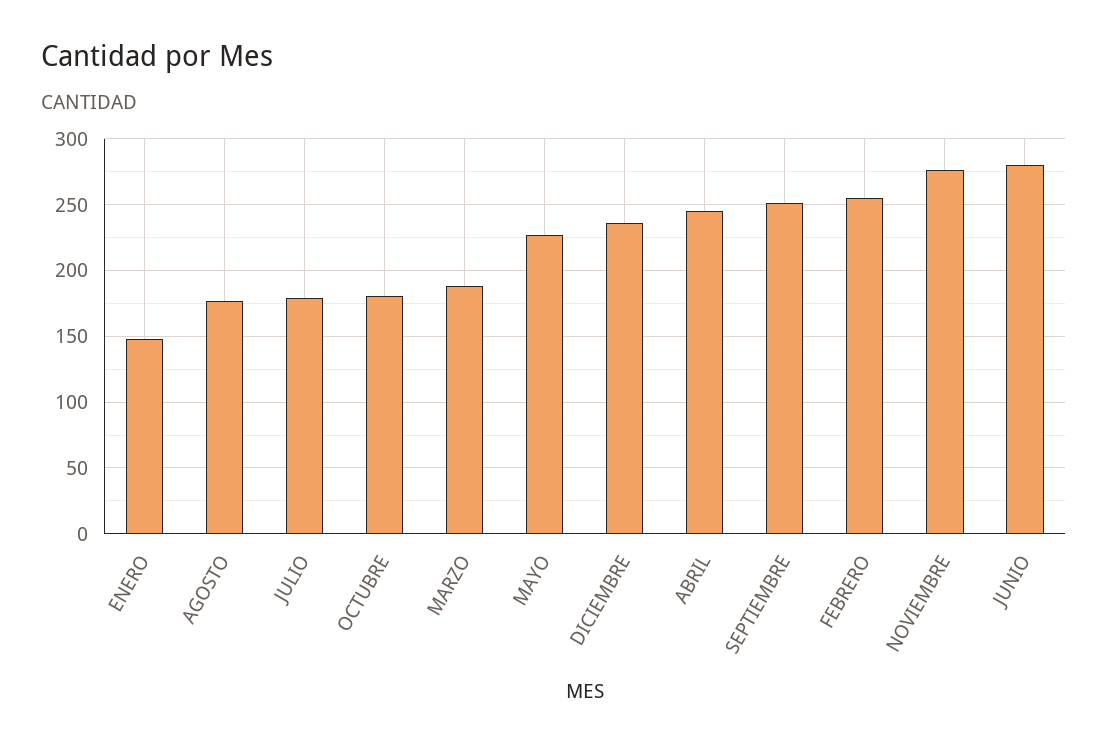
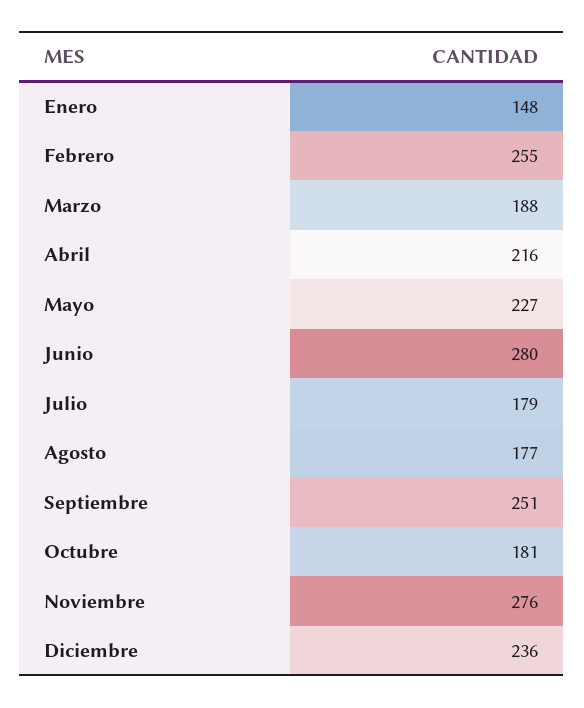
  {
    "ENERO": 148,
    "AGOSTO": 177,
    "JULIO": 179,
    "OCTUBRE": 181,
    "MARZO": 188,
    "MAYO": 227,
    "DICIEMBRE": 236,
-   "ABRIL": 245,
+   "ABRIL": 216,
    "SEPTIEMBRE": 251,
    "FEBRERO": 255,
    "NOVIEMBRE": 276,
    "JUNIO": 280
  }

